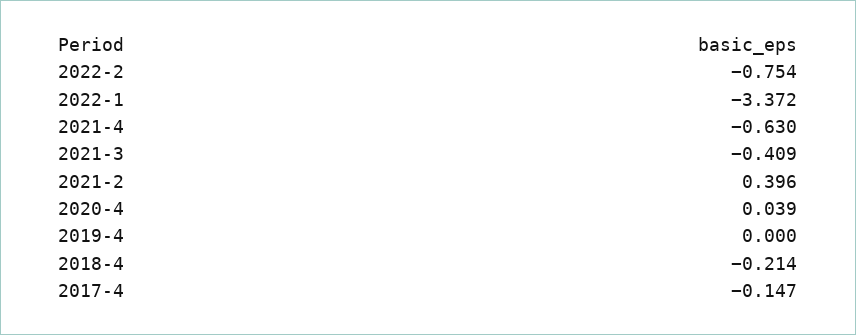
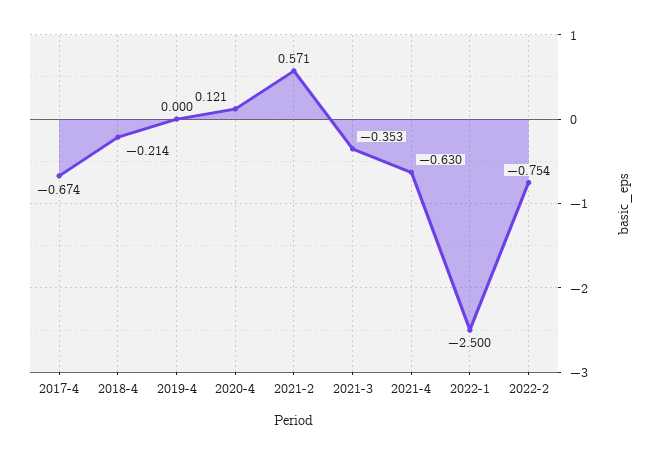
  {
    "2022-2": -0.754,
-   "2022-1": -3.372,
+   "2022-1": -2.5,
    "2021-4": -0.63,
-   "2021-3": -0.409,
+   "2021-3": -0.353,
-   "2021-2": 0.396,
+   "2021-2": 0.571,
-   "2020-4": 0.039,
+   "2020-4": 0.121,
    "2019-4": 0,
    "2018-4": -0.214,
-   "2017-4": -0.147
+   "2017-4": -0.674
  }

